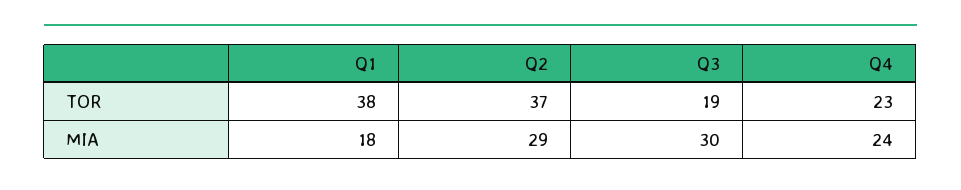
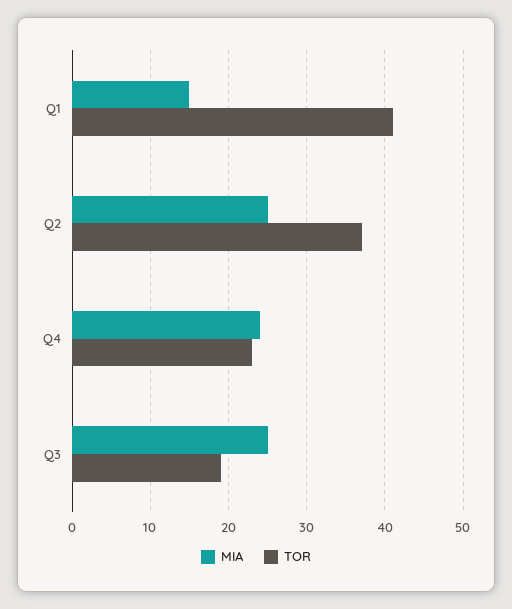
  {
    "TOR": {
-     "Q1": 38,
+     "Q1": 41,
      "Q2": 37,
      "Q3": 19,
      "Q4": 23
    },
    "MIA": {
-     "Q1": 18,
+     "Q1": 15,
-     "Q2": 29,
+     "Q2": 25,
-     "Q3": 30,
+     "Q3": 25,
      "Q4": 24
    }
  }

